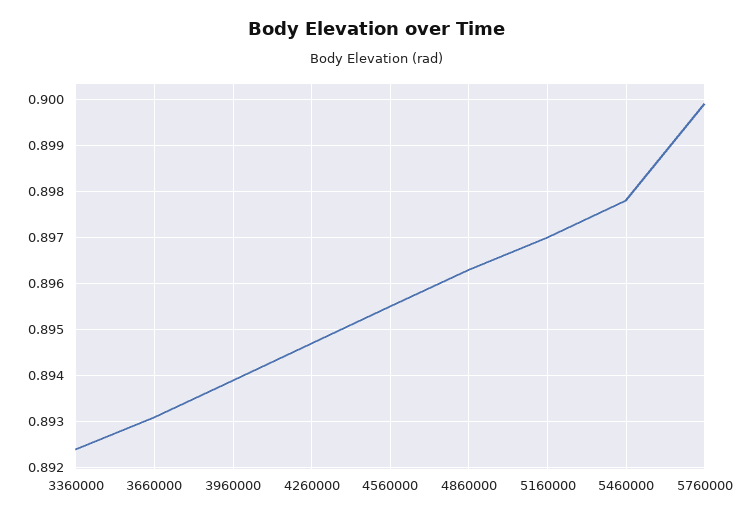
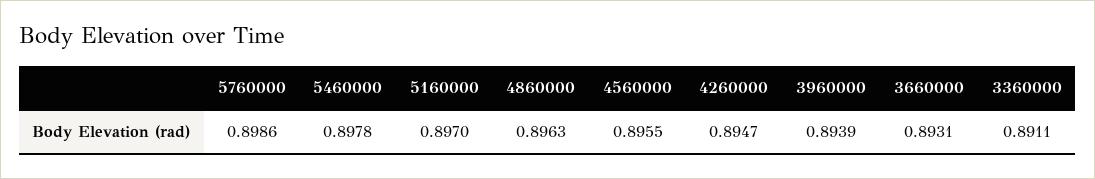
  {
-   "3360000": 0.8925,
+   "3360000": 0.8911,
    "3660000": 0.8931,
    "3960000": 0.8939,
    "4260000": 0.8947,
    "4560000": 0.8955,
    "4860000": 0.8963,
    "5160000": 0.897,
    "5460000": 0.8978,
-   "5760000": 0.9
+   "5760000": 0.8986
  }

